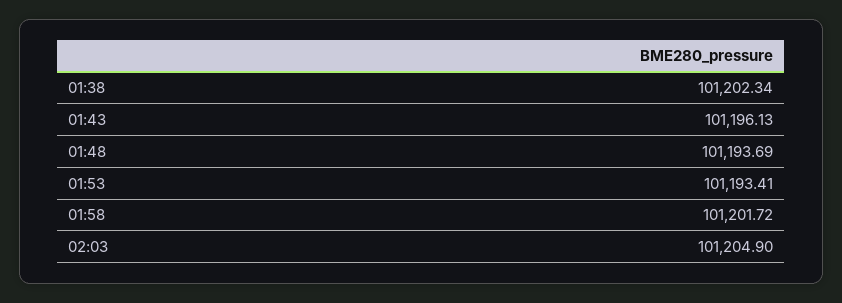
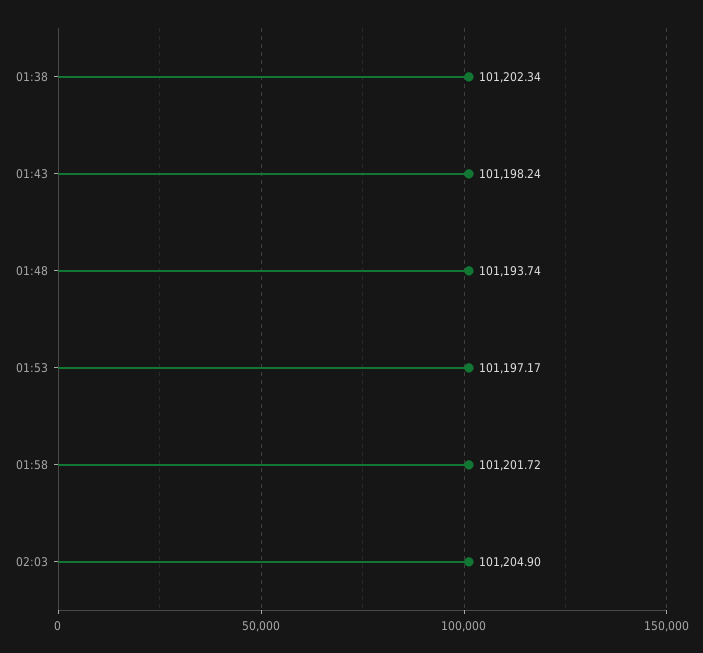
  {
    "01:38": 101202.34,
-   "01:43": 101196.13,
+   "01:43": 101198.24,
-   "01:48": 101193.69,
+   "01:48": 101193.74,
-   "01:53": 101193.41,
+   "01:53": 101197.17,
    "01:58": 101201.72,
    "02:03": 101204.9
  }

